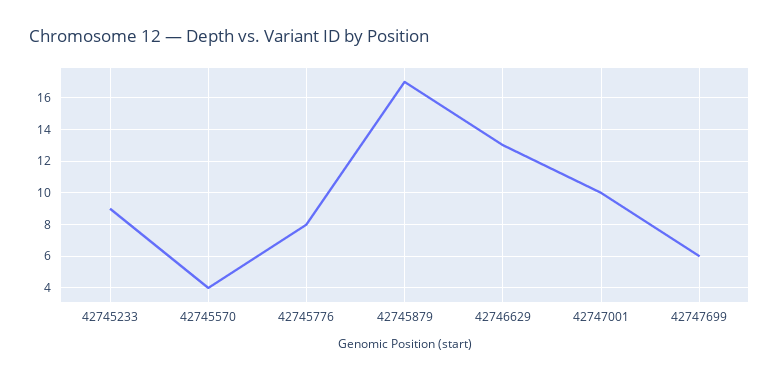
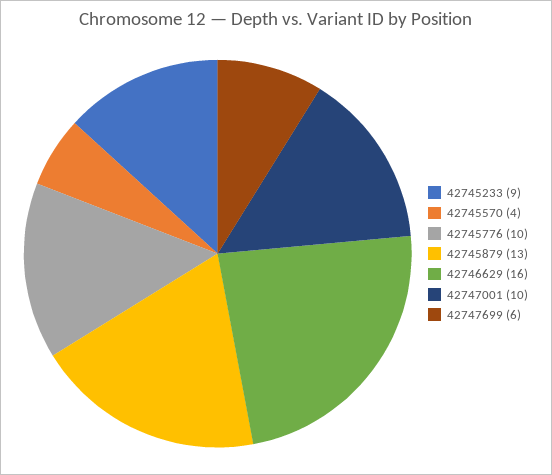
  {
    "42745233": 9,
    "42745570": 4,
-   "42745776": 8,
+   "42745776": 10,
-   "42745879": 17,
+   "42745879": 13,
-   "42746629": 13,
+   "42746629": 16,
    "42747001": 10,
    "42747699": 6
  }

